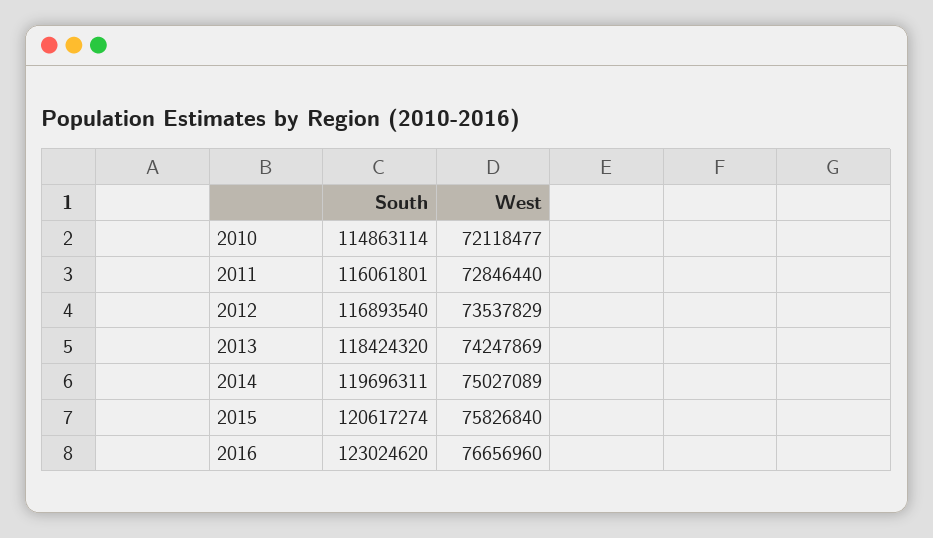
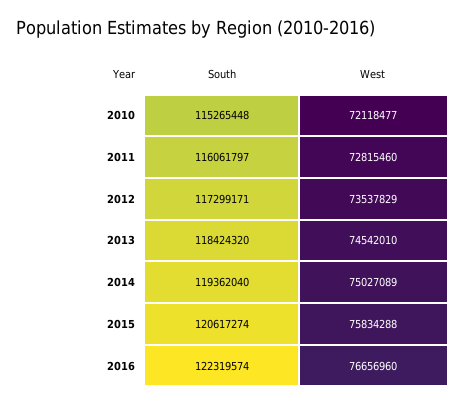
  {
    "South": {
-     "2010": 114863114,
+     "2010": 115265448,
-     "2011": 116061801,
+     "2011": 116061797,
-     "2012": 116893540,
+     "2012": 117299171,
      "2013": 118424320,
-     "2014": 119696311,
+     "2014": 119362040,
      "2015": 120617274,
-     "2016": 123024620
+     "2016": 122319574
    },
    "West": {
      "2010": 72118477,
-     "2011": 72846440,
+     "2011": 72815460,
      "2012": 73537829,
-     "2013": 74247869,
+     "2013": 74542010,
      "2014": 75027089,
-     "2015": 75826840,
+     "2015": 75834288,
      "2016": 76656960
    }
  }

